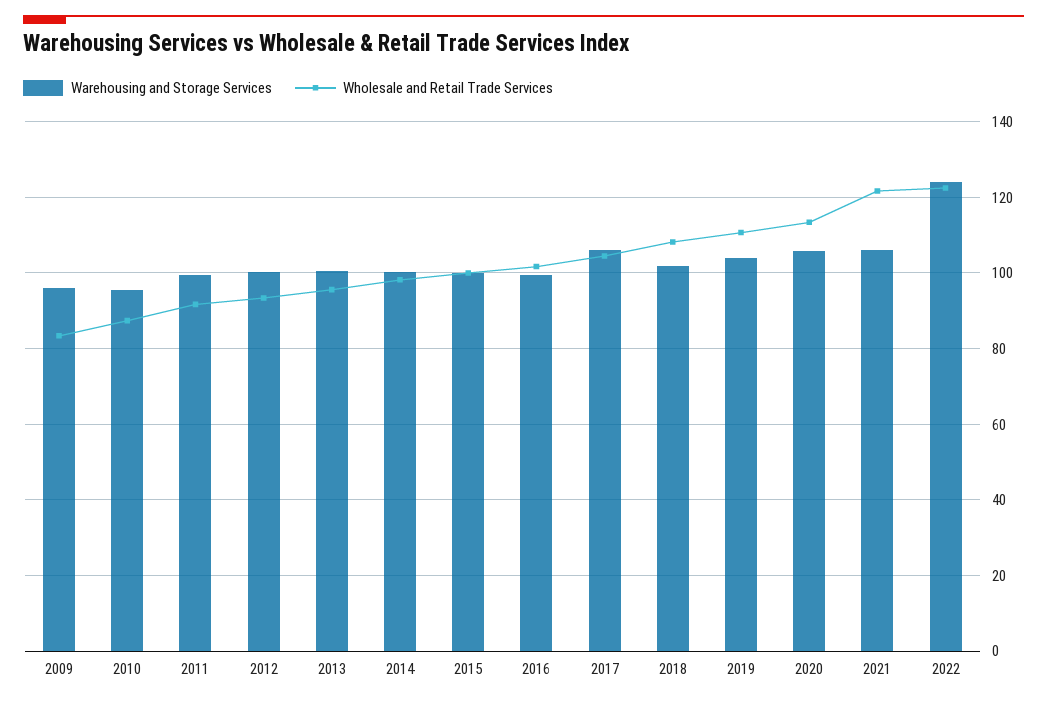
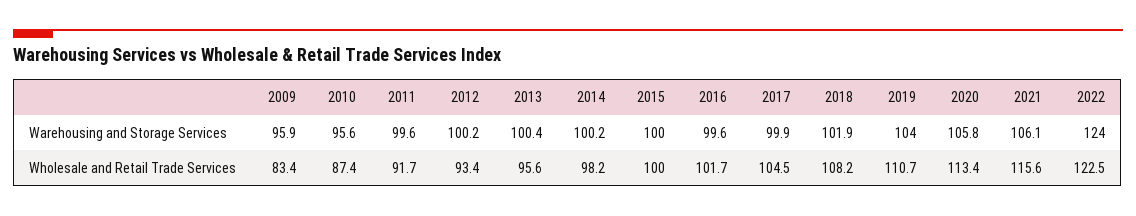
  {
    "Warehousing and Storage Services": {
      "2009": 95.9,
      "2010": 95.6,
      "2011": 99.6,
      "2012": 100.2,
      "2013": 100.4,
      "2014": 100.2,
      "2015": 100,
      "2016": 99.6,
-     "2017": 106,
+     "2017": 99.9,
      "2018": 101.9,
      "2019": 104,
      "2020": 105.8,
      "2021": 106.1,
      "2022": 124
    },
    "Wholesale and Retail Trade Services": {
      "2009": 83.4,
      "2010": 87.4,
      "2011": 91.7,
      "2012": 93.4,
      "2013": 95.6,
      "2014": 98.2,
      "2015": 100,
      "2016": 101.7,
      "2017": 104.5,
      "2018": 108.2,
      "2019": 110.7,
      "2020": 113.4,
-     "2021": 122,
+     "2021": 115.6,
      "2022": 122.5
    }
  }

